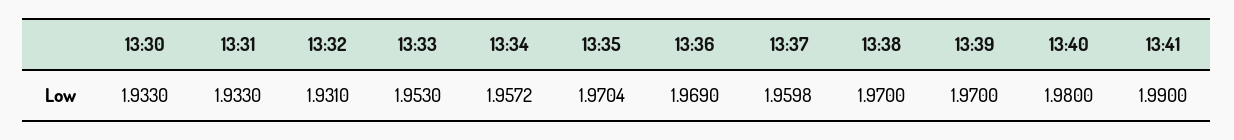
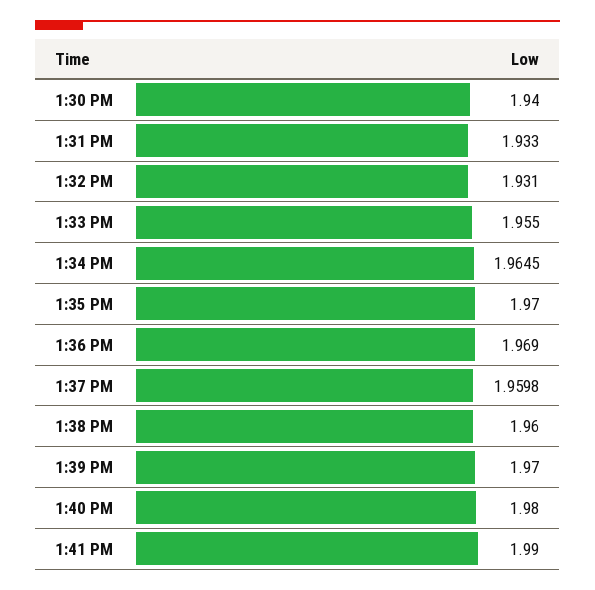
  {
-   "13:30": 1.933,
+   "13:30": 1.94,
    "13:31": 1.933,
    "13:32": 1.931,
-   "13:33": 1.953,
+   "13:33": 1.955,
-   "13:34": 1.9572,
+   "13:34": 1.9645,
-   "13:35": 1.9704,
+   "13:35": 1.97,
    "13:36": 1.969,
    "13:37": 1.9598,
-   "13:38": 1.97,
+   "13:38": 1.96,
    "13:39": 1.97,
    "13:40": 1.98,
    "13:41": 1.99
  }

